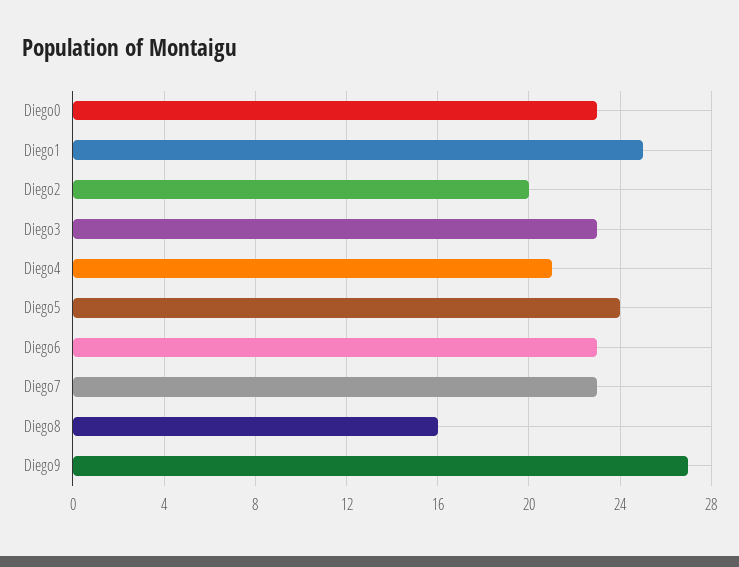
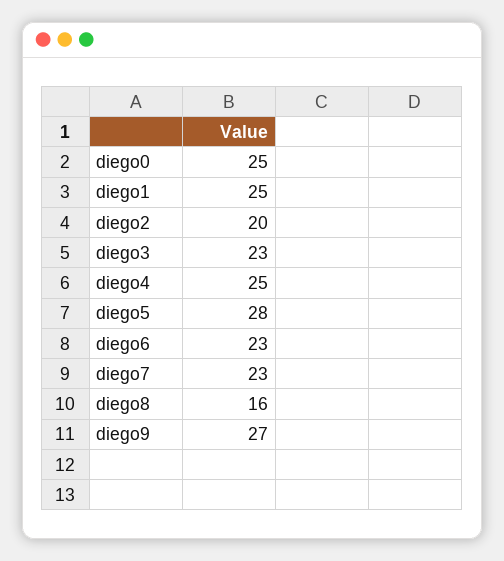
  {
-   "Diego0": 23,
+   "Diego0": 25,
    "Diego1": 25,
    "Diego2": 20,
    "Diego3": 23,
-   "Diego4": 21,
+   "Diego4": 25,
-   "Diego5": 24,
+   "Diego5": 28,
    "Diego6": 23,
    "Diego7": 23,
    "Diego8": 16,
    "Diego9": 27
  }

